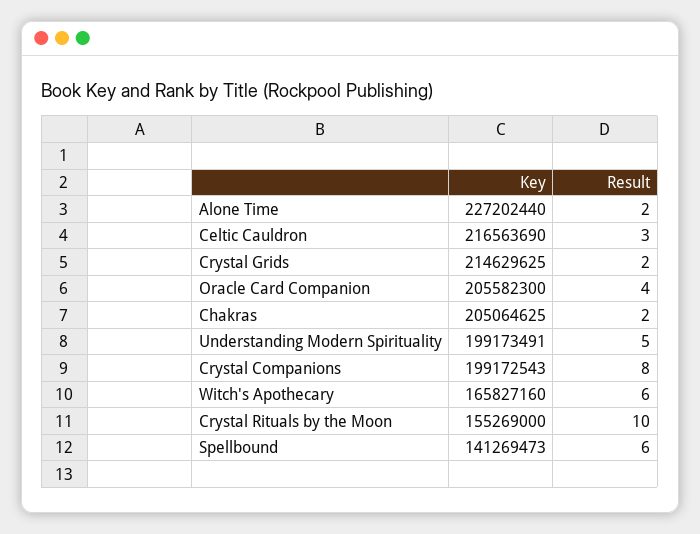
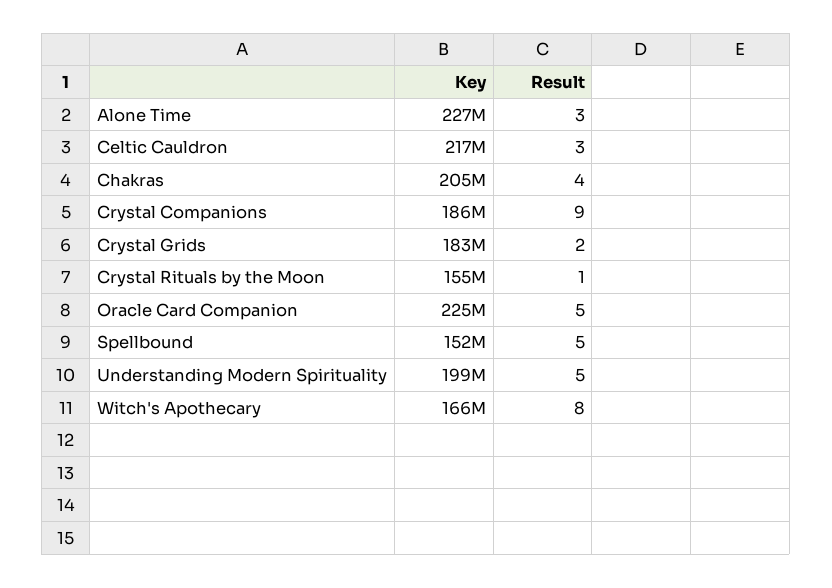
  {
    "Key": {
      "Alone Time": 227202440,
      "Celtic Cauldron": 216563690,
-     "Crystal Grids": 214629625,
+     "Crystal Grids": 183000000,
-     "Oracle Card Companion": 205582300,
+     "Oracle Card Companion": 225000000,
      "Chakras": 205064625,
      "Understanding Modern Spirituality": 199173491,
-     "Crystal Companions": 199172543,
+     "Crystal Companions": 186000000,
      "Witch's Apothecary": 165827160,
      "Crystal Rituals by the Moon": 155269000,
-     "Spellbound": 141269473
+     "Spellbound": 152000000
    },
    "Result": {
-     "Alone Time": 2,
+     "Alone Time": 3,
      "Celtic Cauldron": 3,
      "Crystal Grids": 2,
-     "Oracle Card Companion": 4,
+     "Oracle Card Companion": 5,
-     "Chakras": 2,
+     "Chakras": 4,
      "Understanding Modern Spirituality": 5,
-     "Crystal Companions": 8,
+     "Crystal Companions": 9,
-     "Witch's Apothecary": 6,
+     "Witch's Apothecary": 8,
-     "Crystal Rituals by the Moon": 10,
+     "Crystal Rituals by the Moon": 1,
-     "Spellbound": 6
+     "Spellbound": 5
    }
  }

